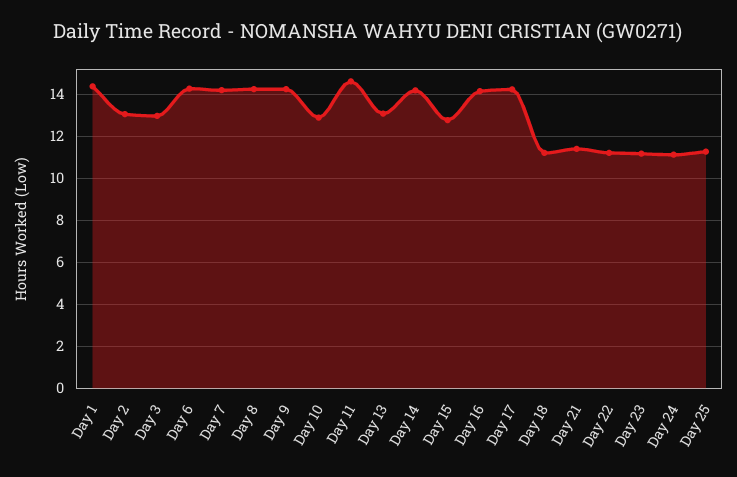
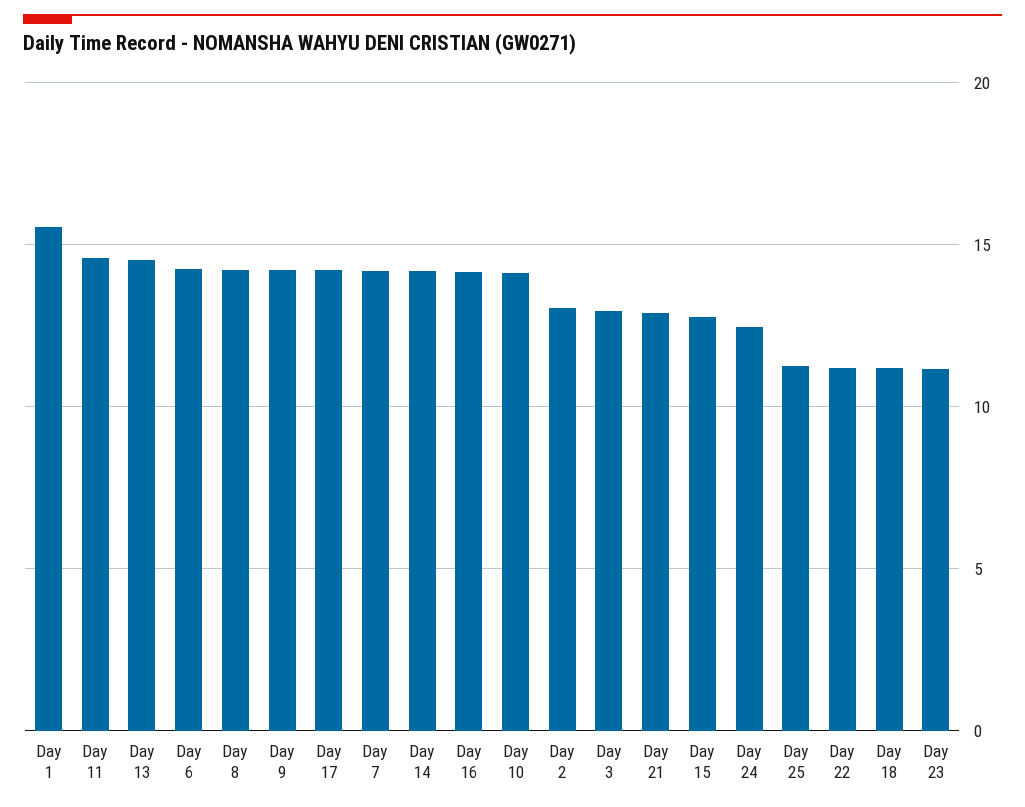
  {
-   "Day 1": 14.5,
+   "Day 1": 15.5,
    "Day 2": 13,
    "Day 3": 13,
    "Day 6": 14.5,
    "Day 7": 14,
    "Day 8": 14,
    "Day 9": 14,
-   "Day 10": 13,
+   "Day 10": 14,
    "Day 11": 14.5,
-   "Day 13": 13,
+   "Day 13": 14.5,
    "Day 14": 14,
    "Day 15": 13,
    "Day 16": 14,
    "Day 17": 14,
    "Day 18": 11,
-   "Day 21": 11.5,
+   "Day 21": 13,
    "Day 22": 11,
    "Day 23": 11,
-   "Day 24": 11,
+   "Day 24": 12.5,
    "Day 25": 11.5
  }

